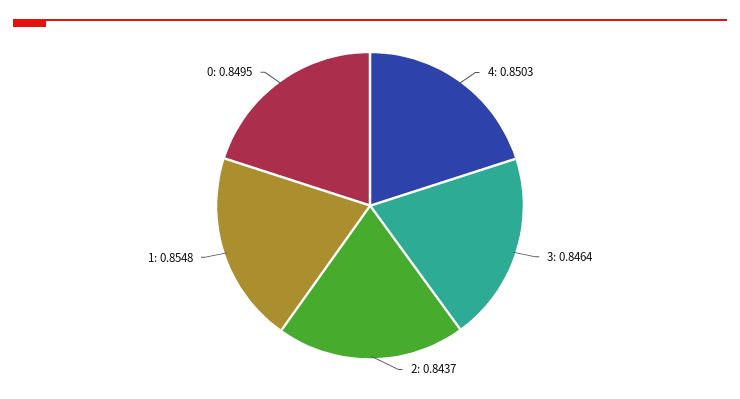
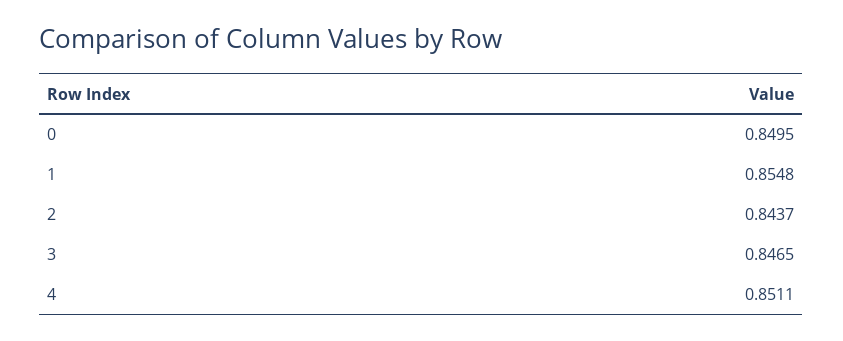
  {
-   "4": 0.8503,
+   "4": 0.8511,
-   "3": 0.8464,
+   "3": 0.8465,
    "2": 0.8437,
    "1": 0.8548,
    "0": 0.8495
  }

